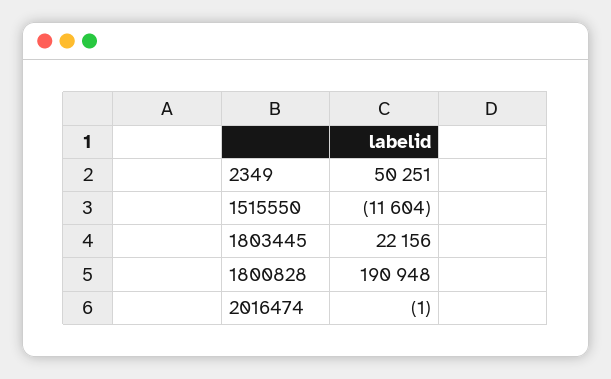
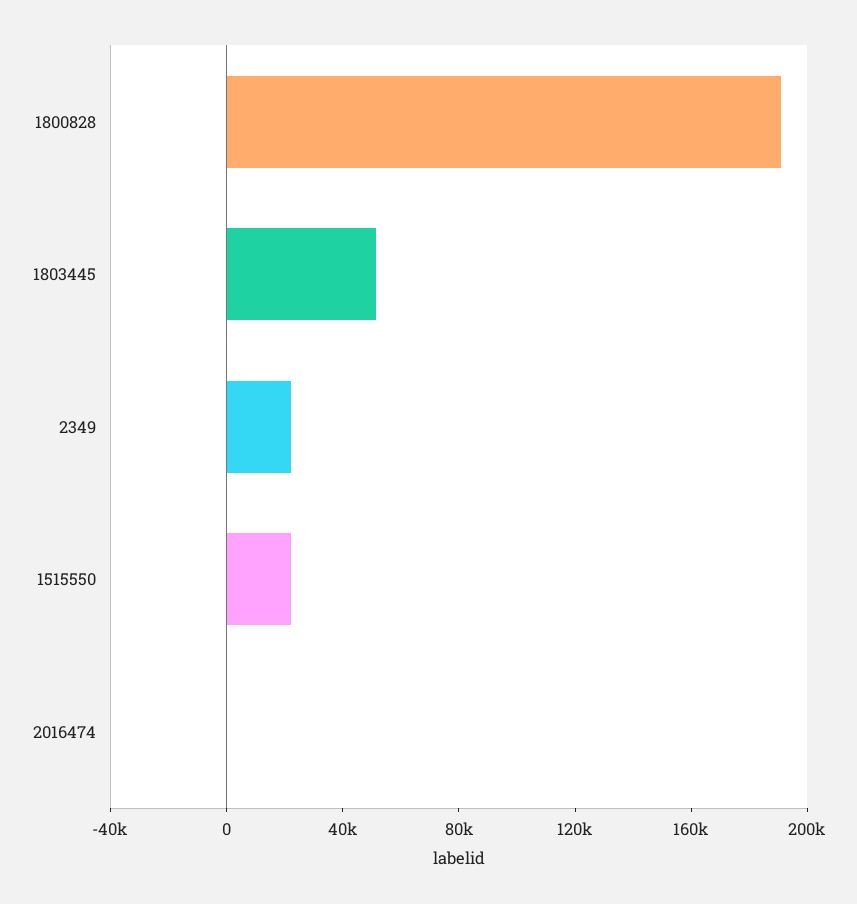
  {
-   "2349": 50251,
+   "2349": 20000,
-   "1515550": -11604,
+   "1515550": 20000,
-   "1803445": 22156,
+   "1803445": 50000,
    "1800828": 190948,
    "2016474": -1
  }

